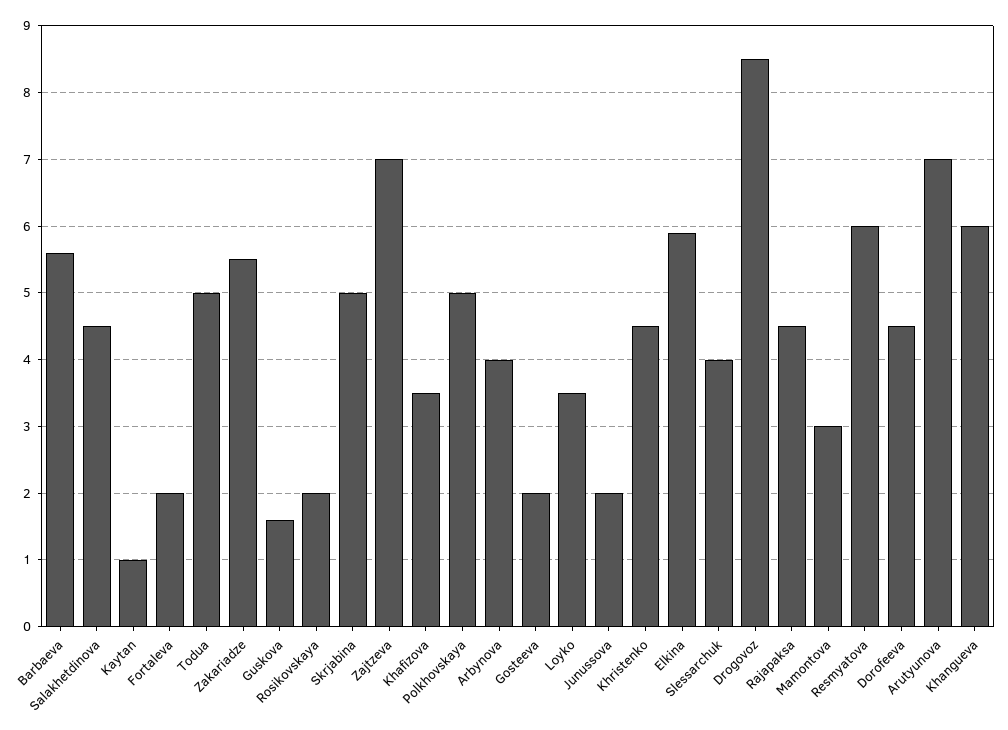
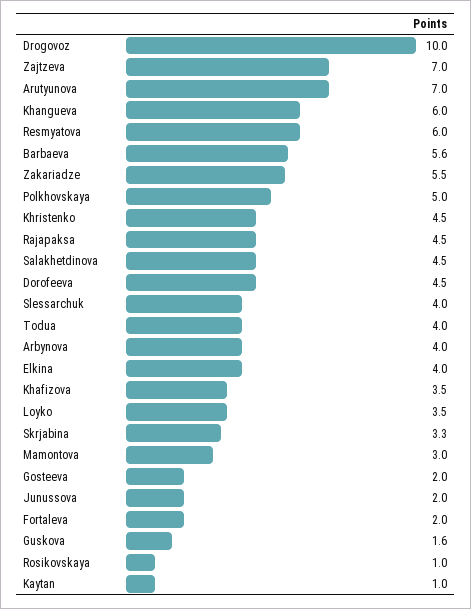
  {
    "Barbaeva": 5.6,
    "Salakhetdinova": 4.5,
    "Kaytan": 1,
    "Fortaleva": 2,
-   "Todua": 5,
+   "Todua": 4,
    "Zakariadze": 5.5,
    "Guskova": 1.6,
-   "Rosikovskaya": 2,
+   "Rosikovskaya": 1,
-   "Skrjabina": 5,
+   "Skrjabina": 3.3,
    "Zajtzeva": 7,
    "Khafizova": 3.5,
    "Polkhovskaya": 5,
    "Arbynova": 4,
    "Gosteeva": 2,
    "Loyko": 3.5,
    "Junussova": 2,
    "Khristenko": 4.5,
-   "Elkina": 5.9,
+   "Elkina": 4,
    "Slessarchuk": 4,
-   "Drogovoz": 8.5,
+   "Drogovoz": 10,
    "Rajapaksa": 4.5,
    "Mamontova": 3,
    "Resmyatova": 6,
    "Dorofeeva": 4.5,
    "Arutyunova": 7,
    "Khangueva": 6
  }

